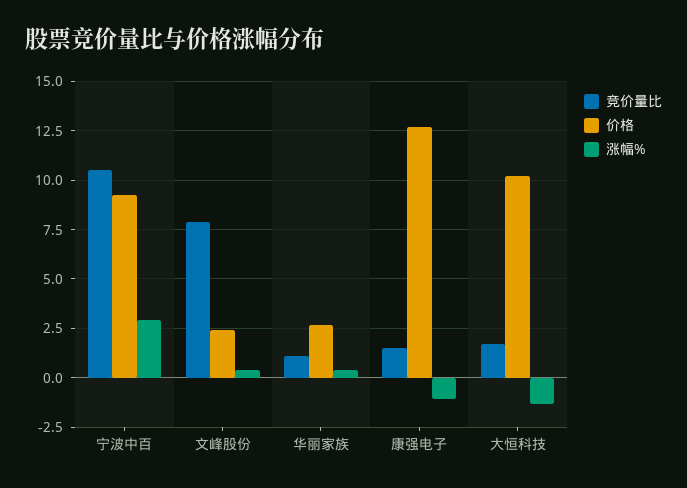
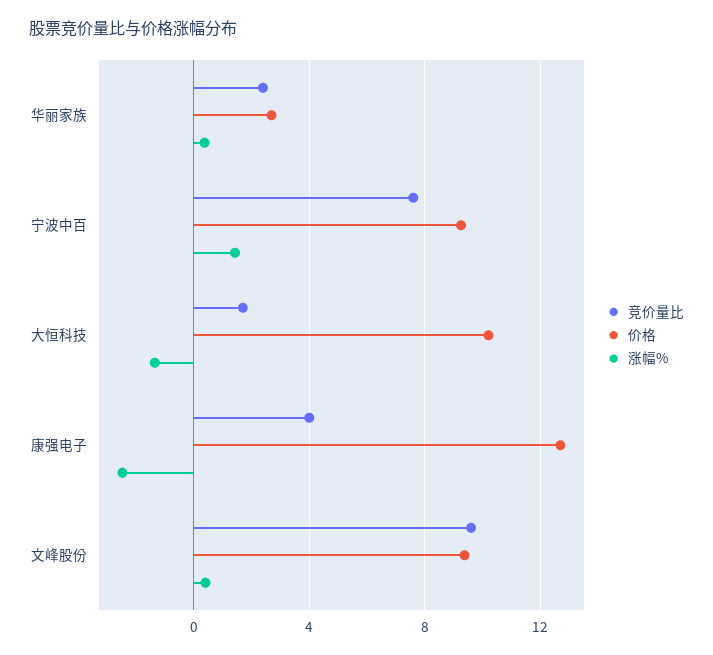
  {
    "竞价量比": {
-     "宁波中百": 10.5,
+     "宁波中百": 7.5,
-     "文峰股份": 8,
+     "文峰股份": 9.5,
-     "华丽家族": 1,
+     "华丽家族": 2.5,
-     "康强电子": 1.5,
+     "康强电子": 4,
      "大恒科技": 1.5
    },
    "价格": {
      "宁波中百": 9.5,
-     "文峰股份": 2.5,
+     "文峰股份": 9.5,
      "华丽家族": 2.5,
      "康强电子": 12.5,
      "大恒科技": 10
    },
    "涨幅%": {
-     "宁波中百": 3,
+     "宁波中百": 1.5,
      "文峰股份": 0.5,
      "华丽家族": 0.5,
-     "康强电子": -1,
+     "康强电子": -2.5,
      "大恒科技": -1.5
    }
  }

